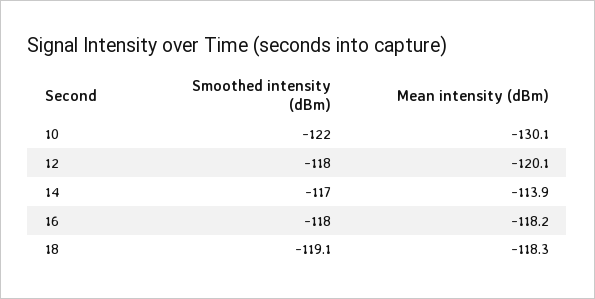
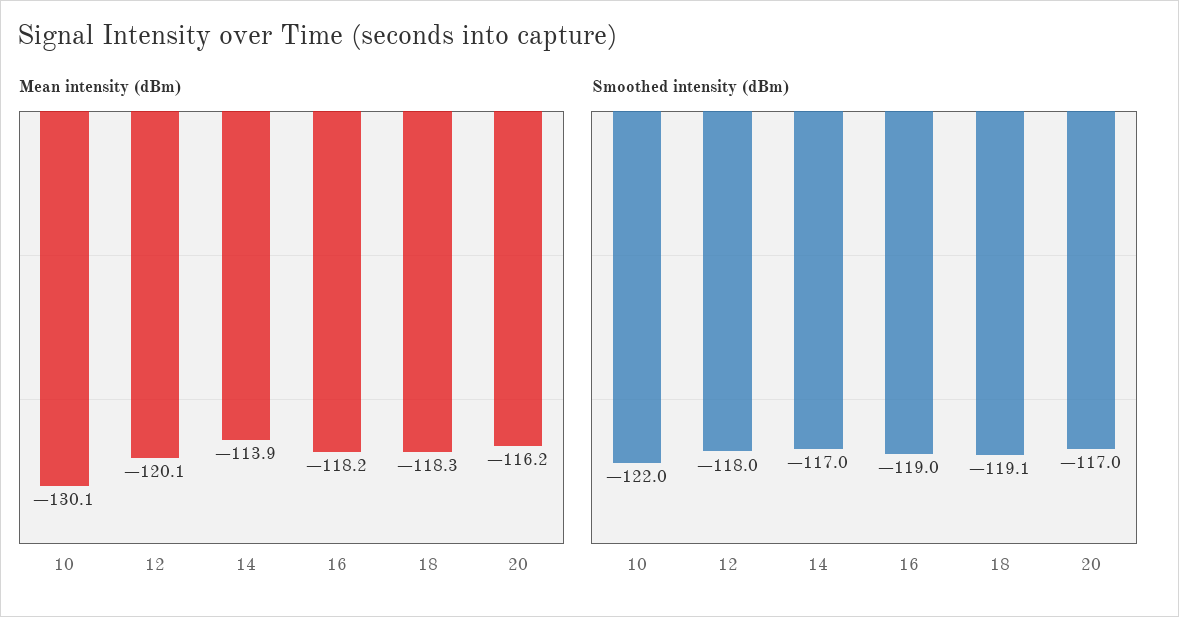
  {
    "Smoothed intensity (dBm)": {
      "10": -122,
      "12": -118,
      "14": -117,
-     "16": -118,
+     "16": -119,
-     "18": -119.1
+     "18": -119.1,
+     "20": -117
    },
    "Mean intensity (dBm)": {
      "10": -130.1,
      "12": -120.1,
      "14": -113.9,
      "16": -118.2,
-     "18": -118.3
+     "18": -118.3,
+     "20": -116.2
    }
  }

